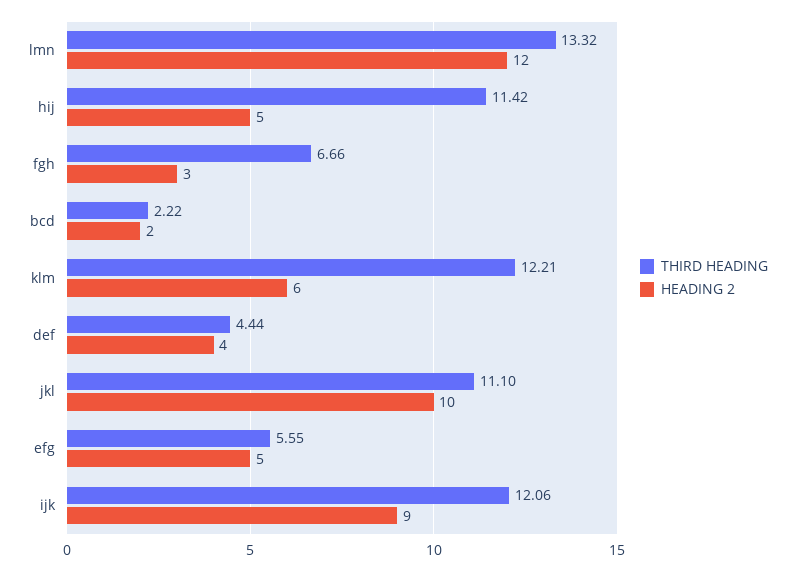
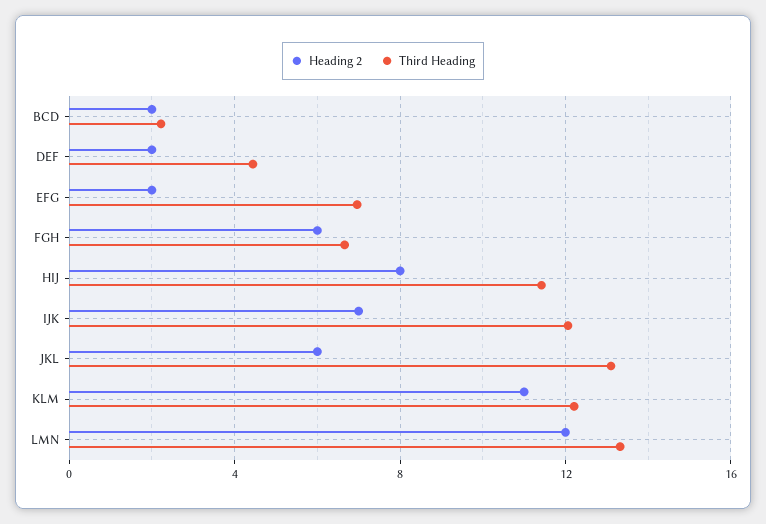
  {
    "THIRD HEADING": {
      "lmn": 13.32,
      "hij": 11.42,
      "fgh": 6.66,
      "bcd": 2.22,
      "klm": 12.21,
      "def": 4.44,
-     "jkl": 11.1,
+     "jkl": 13,
-     "efg": 5.55,
+     "efg": 7,
      "ijk": 12.06
    },
    "HEADING 2": {
      "lmn": 12,
-     "hij": 5,
+     "hij": 8,
-     "fgh": 3,
+     "fgh": 6,
      "bcd": 2,
-     "klm": 6,
+     "klm": 11,
-     "def": 4,
+     "def": 2,
-     "jkl": 10,
+     "jkl": 6,
-     "efg": 5,
+     "efg": 2,
-     "ijk": 9
+     "ijk": 7
    }
  }

